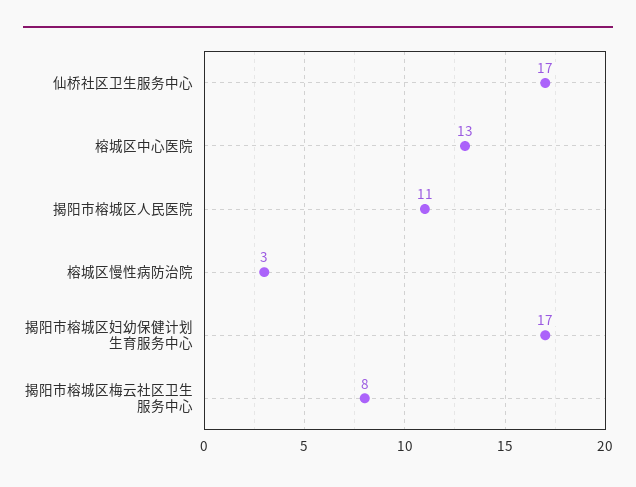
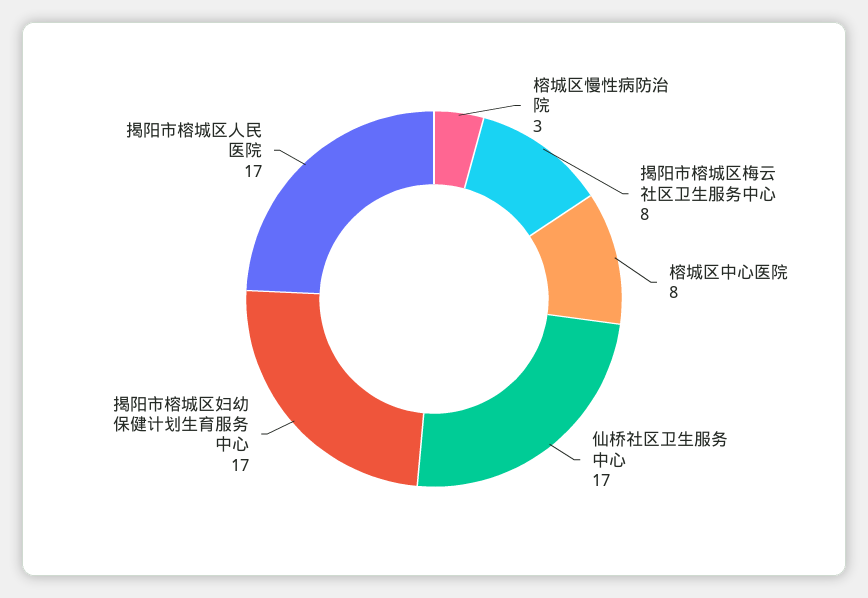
  {
    "仙桥社区卫生服务中心": 17,
-   "榕城区中心医院": 13,
+   "榕城区中心医院": 8,
-   "揭阳市榕城区人民医院": 11,
+   "揭阳市榕城区人民医院": 17,
    "榕城区慢性病防治院": 3,
    "揭阳市榕城区妇幼保健计划生育服务中心": 17,
    "揭阳市榕城区梅云社区卫生服务中心": 8
  }

